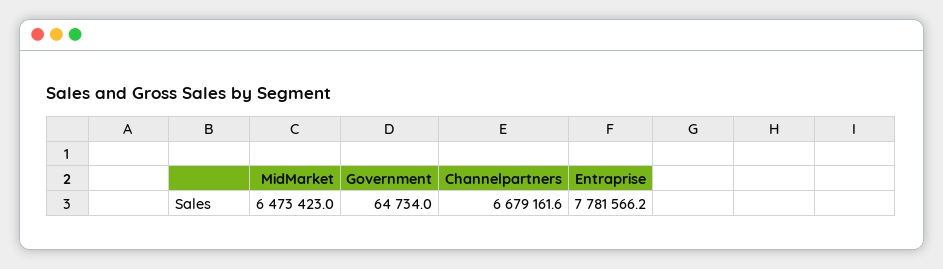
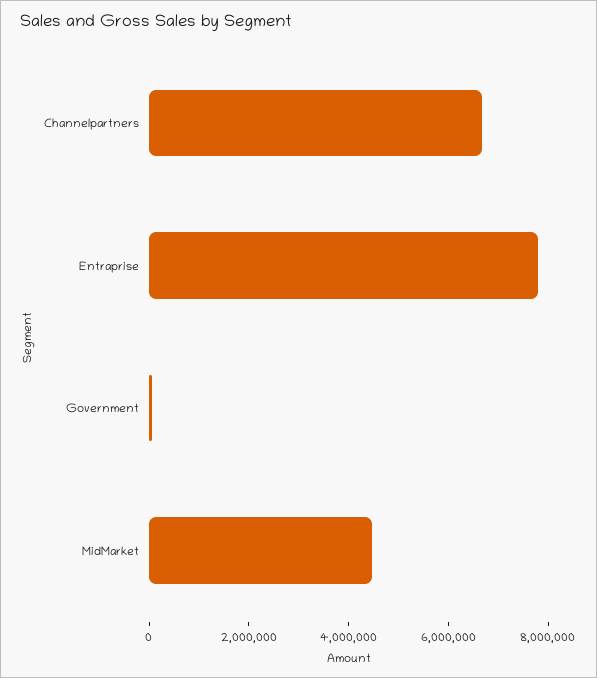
  {
-   "MidMarket": 6473423,
+   "MidMarket": 4500000,
    "Government": 64734,
    "Channelpartners": 6679161.6,
    "Entraprise": 7781566.2
  }

